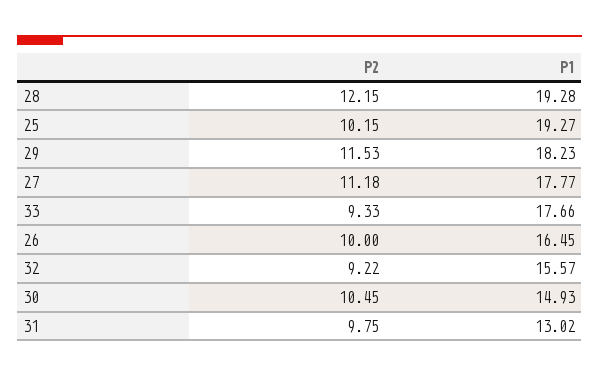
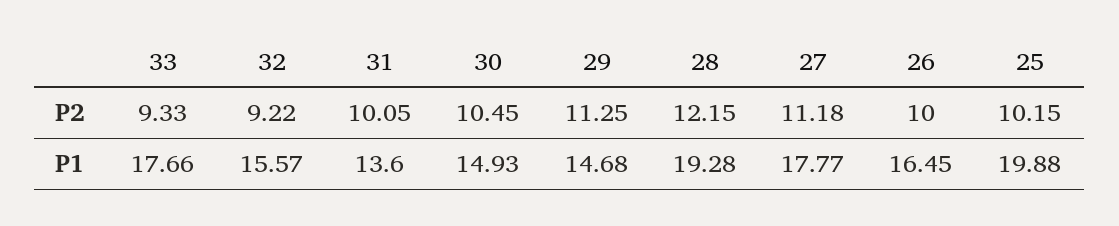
  {
    "P2": {
      "28": 12.15,
      "25": 10.15,
-     "29": 11.53,
+     "29": 11.25,
      "27": 11.18,
      "33": 9.33,
      "26": 10,
      "32": 9.22,
      "30": 10.45,
-     "31": 9.75
+     "31": 10.05
    },
    "P1": {
      "28": 19.28,
-     "25": 19.27,
+     "25": 19.88,
-     "29": 18.23,
+     "29": 14.68,
      "27": 17.77,
      "33": 17.66,
      "26": 16.45,
      "32": 15.57,
      "30": 14.93,
-     "31": 13.02
+     "31": 13.6
    }
  }

